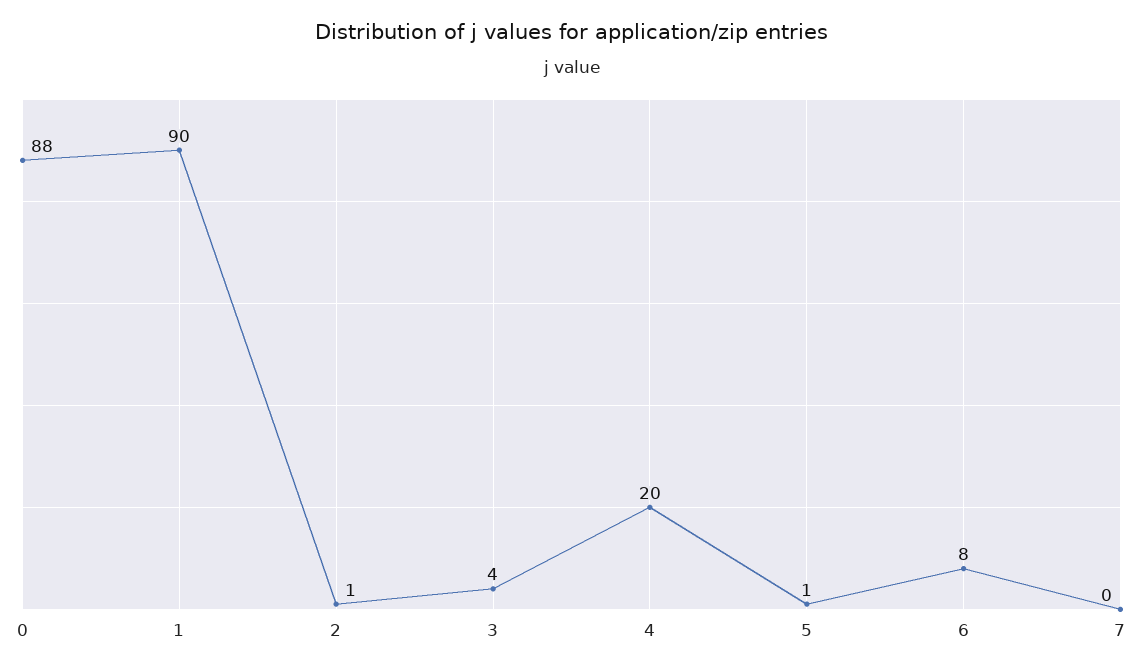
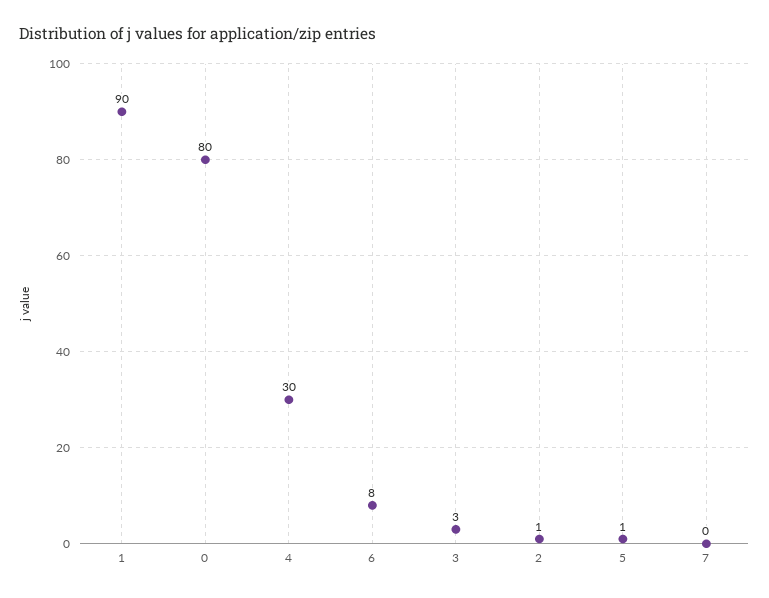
  {
-   "0": 88,
+   "0": 80,
    "1": 90,
    "2": 1,
-   "3": 4,
+   "3": 3,
-   "4": 20,
+   "4": 30,
    "5": 1,
    "6": 8,
    "7": 0
  }

